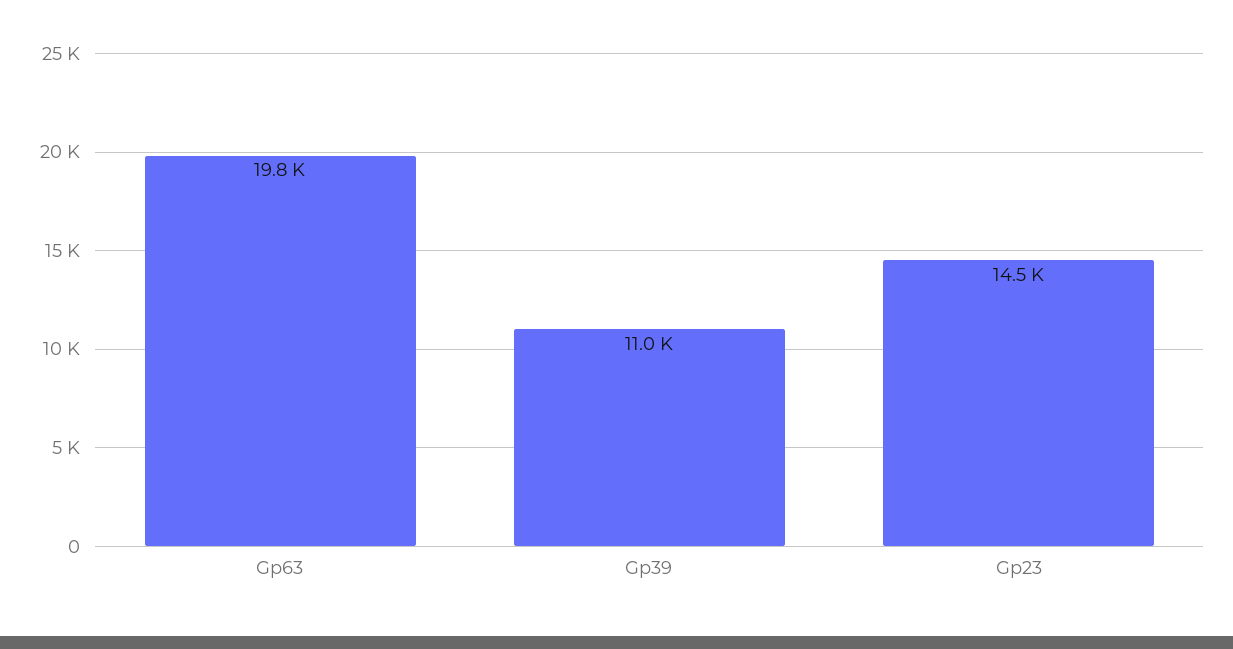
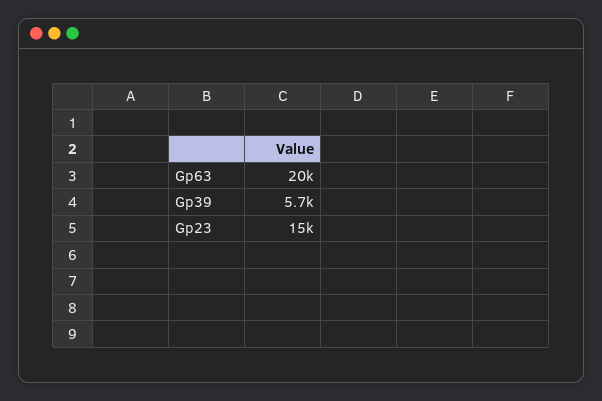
  {
    "Gp63": 19800,
-   "Gp39": 11000,
+   "Gp39": 5700,
    "Gp23": 14500
  }

